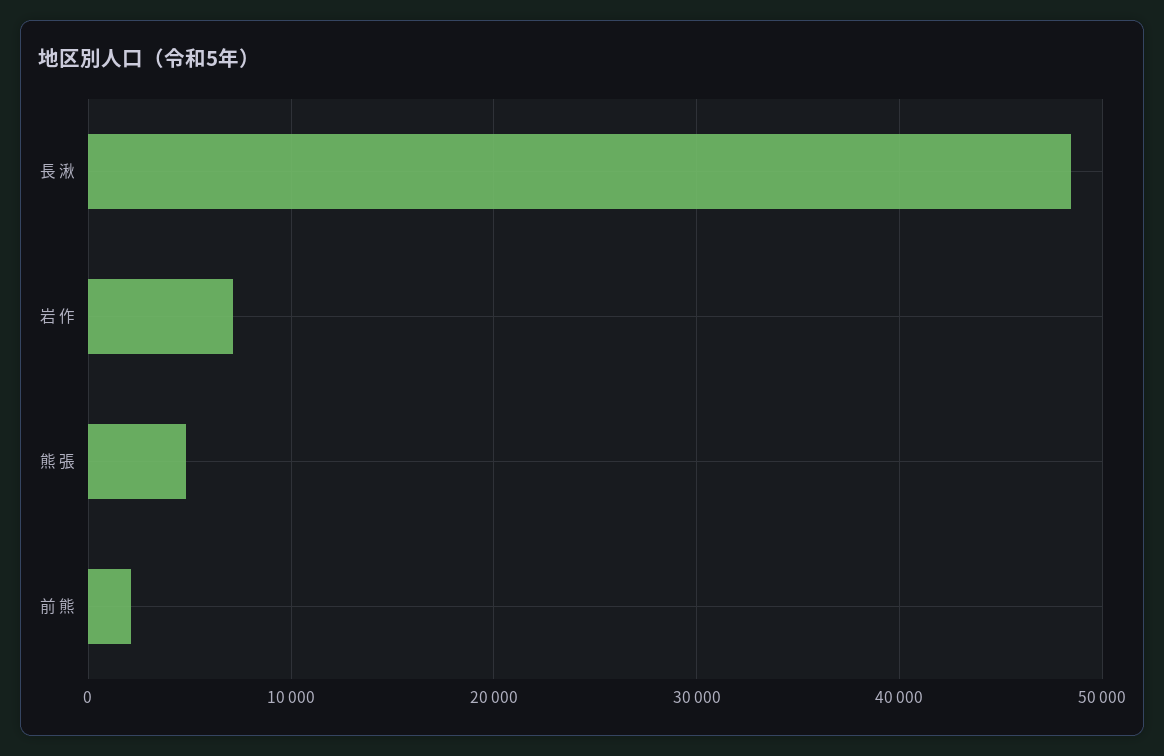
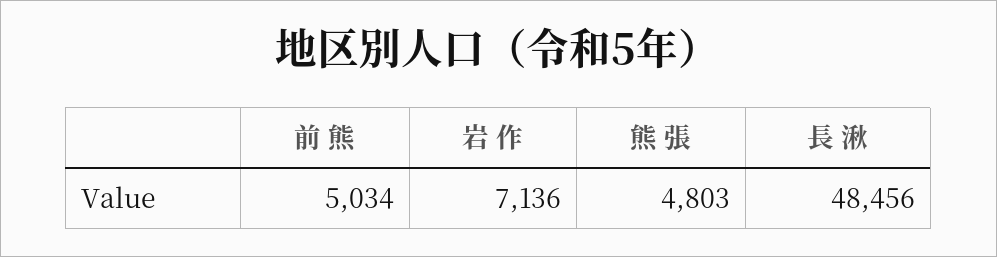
  {
    "長 湫": 48456,
    "岩 作": 7136,
    "熊 張": 4803,
-   "前 熊": 2000
+   "前 熊": 5034
  }

